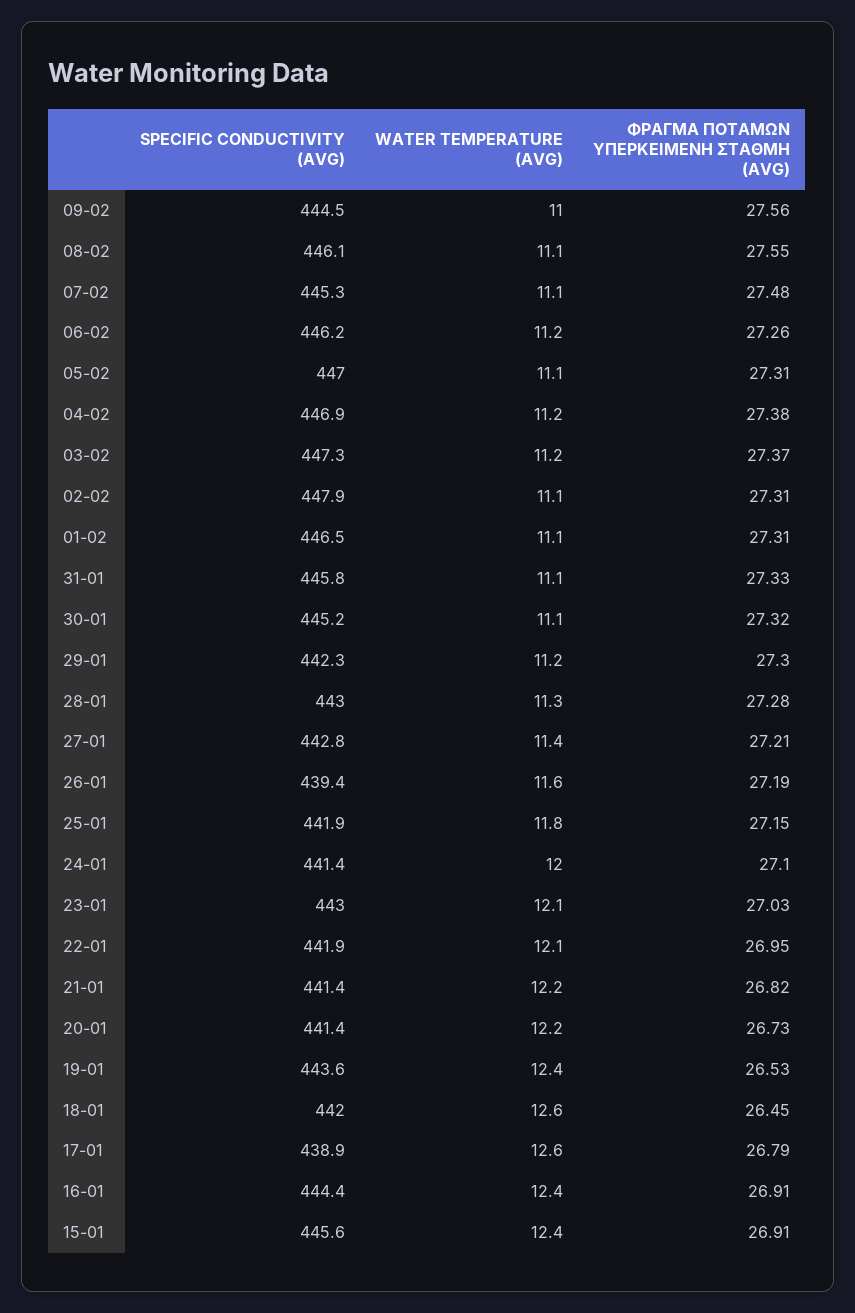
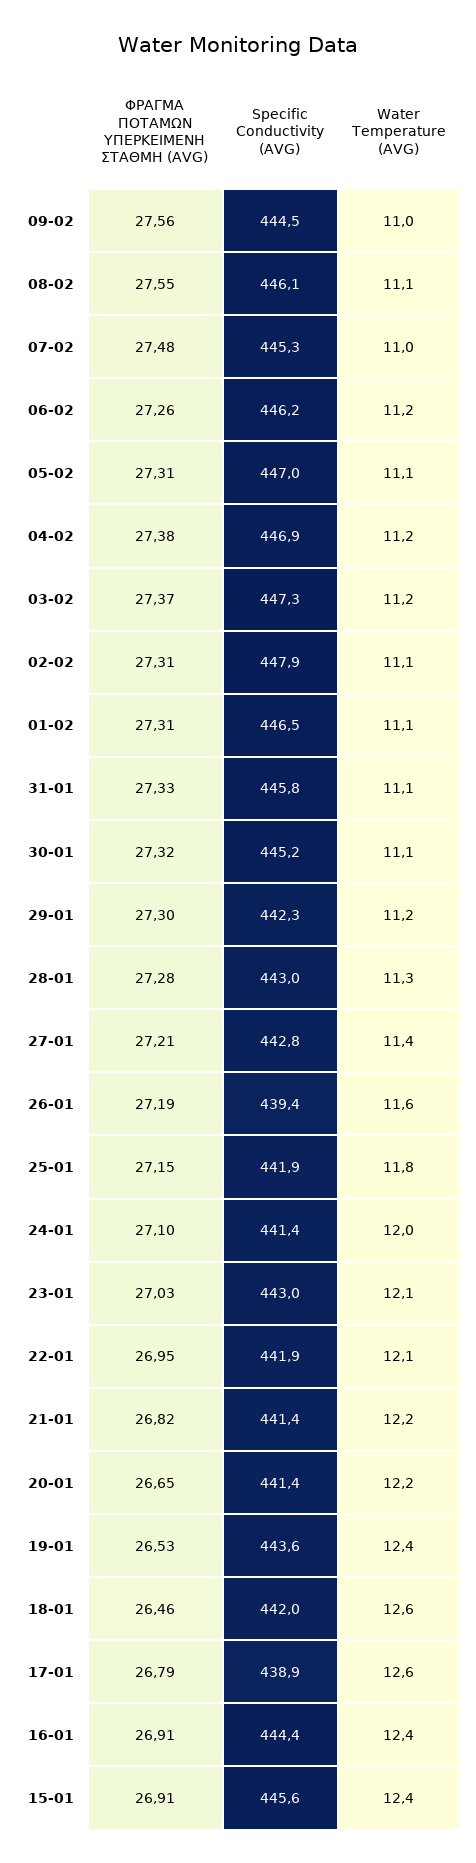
  {
    "SPECIFIC CONDUCTIVITY (AVG)": {
      "09-02": 444.5,
      "08-02": 446.1,
      "07-02": 445.3,
      "06-02": 446.2,
      "05-02": 447,
      "04-02": 446.9,
      "03-02": 447.3,
      "02-02": 447.9,
      "01-02": 446.5,
      "31-01": 445.8,
      "30-01": 445.2,
      "29-01": 442.3,
      "28-01": 443,
      "27-01": 442.8,
      "26-01": 439.4,
      "25-01": 441.9,
      "24-01": 441.4,
      "23-01": 443,
      "22-01": 441.9,
      "21-01": 441.4,
      "20-01": 441.4,
      "19-01": 443.6,
      "18-01": 442,
      "17-01": 438.9,
      "16-01": 444.4,
      "15-01": 445.6
    },
    "WATER TEMPERATURE (AVG)": {
      "09-02": 11,
      "08-02": 11.1,
-     "07-02": 11.1,
+     "07-02": 11,
      "06-02": 11.2,
      "05-02": 11.1,
      "04-02": 11.2,
      "03-02": 11.2,
      "02-02": 11.1,
      "01-02": 11.1,
      "31-01": 11.1,
      "30-01": 11.1,
      "29-01": 11.2,
      "28-01": 11.3,
      "27-01": 11.4,
      "26-01": 11.6,
      "25-01": 11.8,
      "24-01": 12,
      "23-01": 12.1,
      "22-01": 12.1,
      "21-01": 12.2,
      "20-01": 12.2,
      "19-01": 12.4,
      "18-01": 12.6,
      "17-01": 12.6,
      "16-01": 12.4,
      "15-01": 12.4
    },
    "ΦΡΑΓΜΑ ΠΟΤΑΜΩΝ ΥΠΕΡΚΕΙΜΕΝΗ ΣΤΑΘΜΗ (AVG)": {
      "09-02": 27.56,
      "08-02": 27.55,
      "07-02": 27.48,
      "06-02": 27.26,
      "05-02": 27.31,
      "04-02": 27.38,
      "03-02": 27.37,
      "02-02": 27.31,
      "01-02": 27.31,
      "31-01": 27.33,
      "30-01": 27.32,
      "29-01": 27.3,
      "28-01": 27.28,
      "27-01": 27.21,
      "26-01": 27.19,
      "25-01": 27.15,
      "24-01": 27.1,
      "23-01": 27.03,
      "22-01": 26.95,
      "21-01": 26.82,
-     "20-01": 26.73,
+     "20-01": 26.65,
      "19-01": 26.53,
-     "18-01": 26.45,
+     "18-01": 26.46,
      "17-01": 26.79,
      "16-01": 26.91,
      "15-01": 26.91
    }
  }

